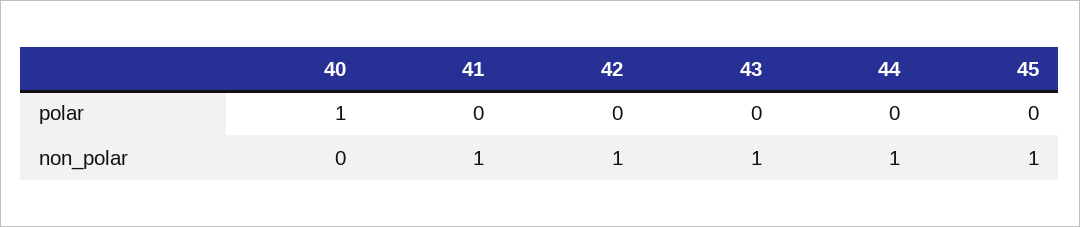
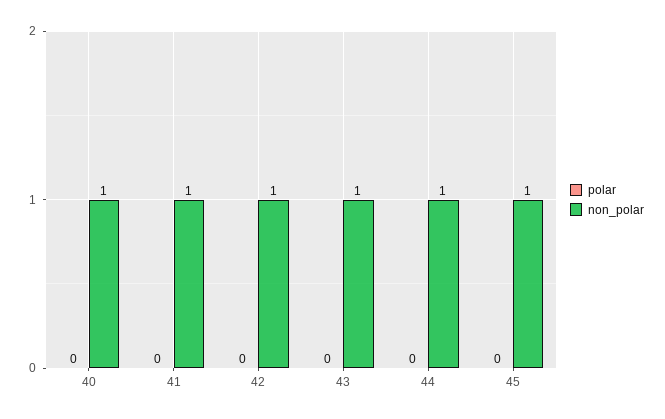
  {
    "polar": {
-     "40": 1,
+     "40": 0,
      "41": 0,
      "42": 0,
      "43": 0,
      "44": 0,
      "45": 0
    },
    "non_polar": {
-     "40": 0,
+     "40": 1,
      "41": 1,
      "42": 1,
      "43": 1,
      "44": 1,
      "45": 1
    }
  }

